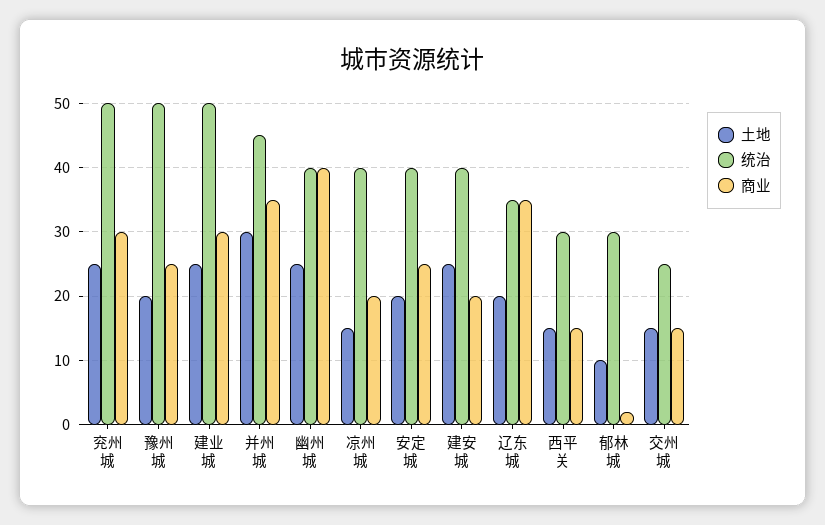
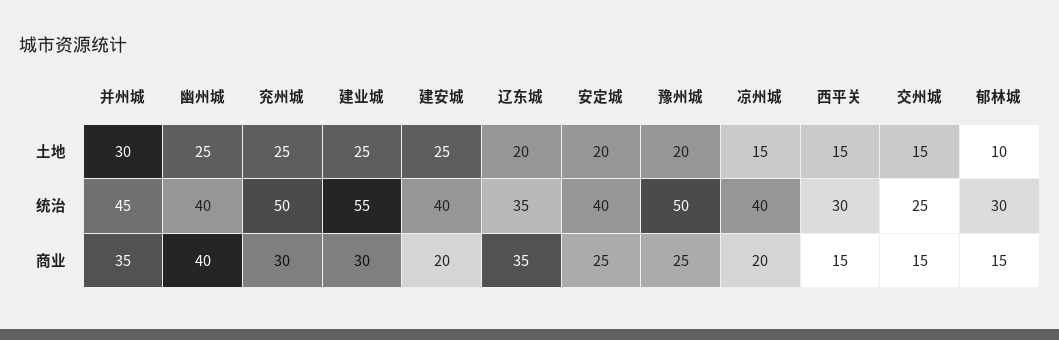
  {
    "土地": {
      "兖州城": 25,
      "豫州城": 20,
      "建业城": 25,
      "并州城": 30,
      "幽州城": 25,
      "凉州城": 15,
      "安定城": 20,
      "建安城": 25,
      "辽东城": 20,
      "西平关": 15,
      "郁林城": 10,
      "交州城": 15
    },
    "统治": {
      "兖州城": 50,
      "豫州城": 50,
-     "建业城": 50,
+     "建业城": 55,
      "并州城": 45,
      "幽州城": 40,
      "凉州城": 40,
      "安定城": 40,
      "建安城": 40,
      "辽东城": 35,
      "西平关": 30,
      "郁林城": 30,
      "交州城": 25
    },
    "商业": {
      "兖州城": 30,
      "豫州城": 25,
      "建业城": 30,
      "并州城": 35,
      "幽州城": 40,
      "凉州城": 20,
      "安定城": 25,
      "建安城": 20,
      "辽东城": 35,
      "西平关": 15,
-     "郁林城": 2,
+     "郁林城": 15,
      "交州城": 15
    }
  }

